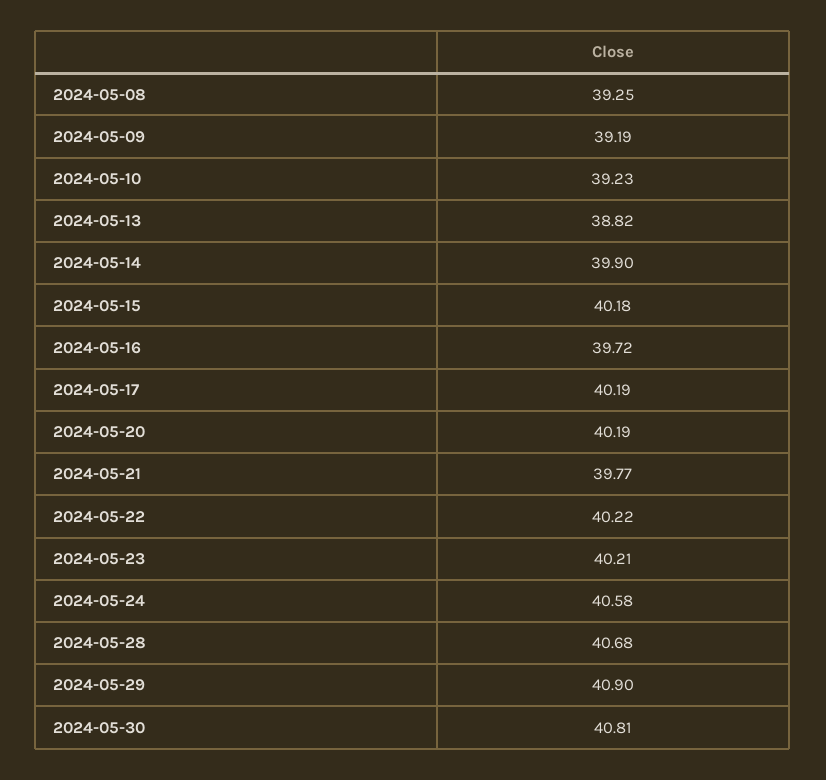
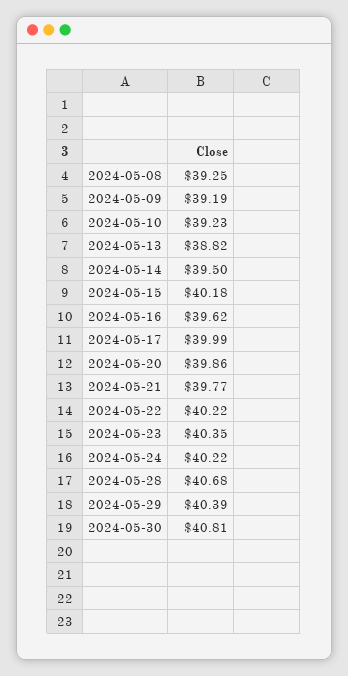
  {
    "2024-05-08": 39.25,
    "2024-05-09": 39.19,
    "2024-05-10": 39.23,
    "2024-05-13": 38.82,
-   "2024-05-14": 39.9,
+   "2024-05-14": 39.5,
    "2024-05-15": 40.18,
-   "2024-05-16": 39.72,
+   "2024-05-16": 39.62,
-   "2024-05-17": 40.19,
+   "2024-05-17": 39.99,
-   "2024-05-20": 40.19,
+   "2024-05-20": 39.86,
    "2024-05-21": 39.77,
    "2024-05-22": 40.22,
-   "2024-05-23": 40.21,
+   "2024-05-23": 40.35,
-   "2024-05-24": 40.58,
+   "2024-05-24": 40.22,
    "2024-05-28": 40.68,
-   "2024-05-29": 40.9,
+   "2024-05-29": 40.39,
    "2024-05-30": 40.81
  }

